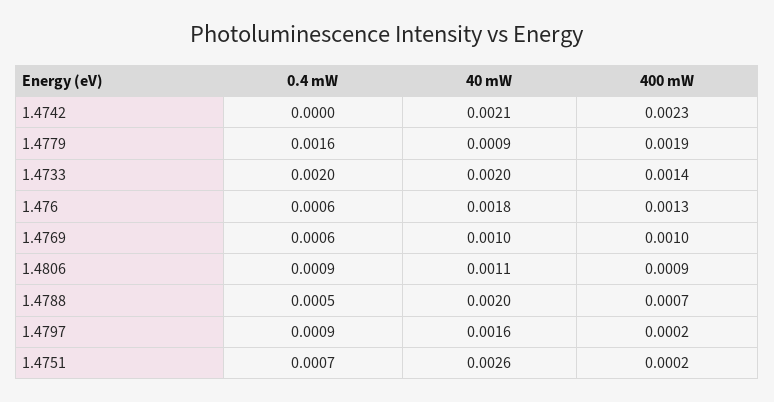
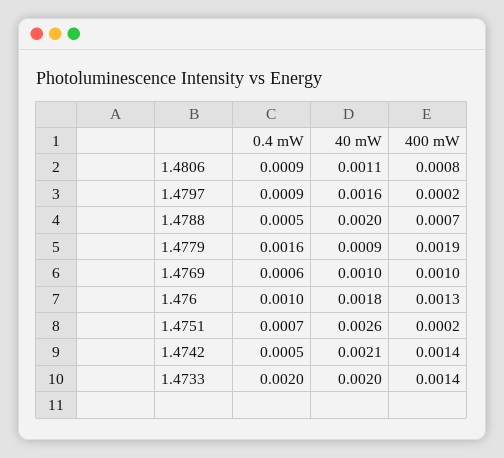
  {
    "0.4 mW": {
-     "1.4742": 0,
+     "1.4742": 0.0005,
      "1.4779": 0.0016,
      "1.4733": 0.002,
-     "1.476": 0.0006,
+     "1.476": 0.001,
      "1.4769": 0.0006,
      "1.4806": 0.0009,
      "1.4788": 0.0005,
      "1.4797": 0.0009,
      "1.4751": 0.0007
    },
    "40 mW": {
      "1.4742": 0.0021,
      "1.4779": 0.0009,
      "1.4733": 0.002,
      "1.476": 0.0018,
      "1.4769": 0.001,
      "1.4806": 0.0011,
      "1.4788": 0.002,
      "1.4797": 0.0016,
      "1.4751": 0.0026
    },
    "400 mW": {
-     "1.4742": 0.0023,
+     "1.4742": 0.0014,
      "1.4779": 0.0019,
      "1.4733": 0.0014,
      "1.476": 0.0013,
      "1.4769": 0.001,
-     "1.4806": 0.0009,
+     "1.4806": 0.0008,
      "1.4788": 0.0007,
      "1.4797": 0.0002,
      "1.4751": 0.0002
    }
  }

